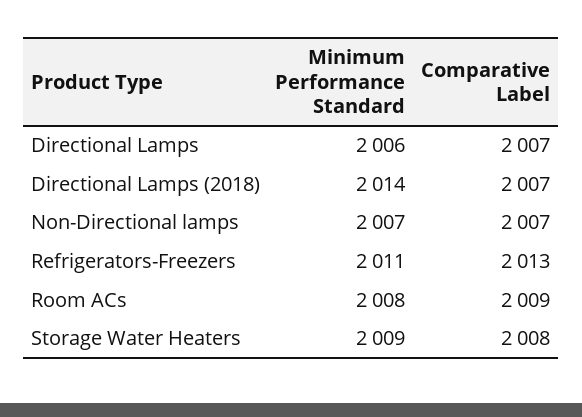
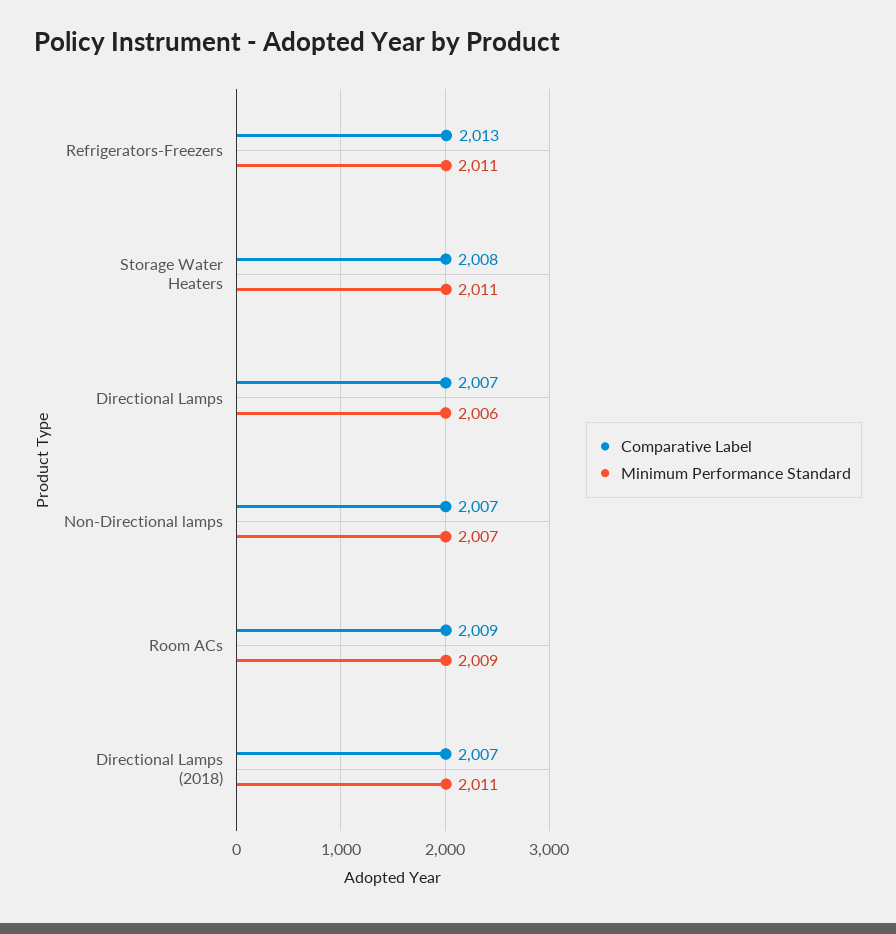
  {
    "Minimum Performance Standard": {
      "Directional Lamps": 2006,
-     "Directional Lamps (2018)": 2014,
+     "Directional Lamps (2018)": 2011,
      "Non-Directional lamps": 2007,
      "Refrigerators-Freezers": 2011,
-     "Room ACs": 2008,
+     "Room ACs": 2009,
-     "Storage Water Heaters": 2009
+     "Storage Water Heaters": 2011
    },
    "Comparative Label": {
      "Directional Lamps": 2007,
      "Directional Lamps (2018)": 2007,
      "Non-Directional lamps": 2007,
      "Refrigerators-Freezers": 2013,
      "Room ACs": 2009,
      "Storage Water Heaters": 2008
    }
  }

